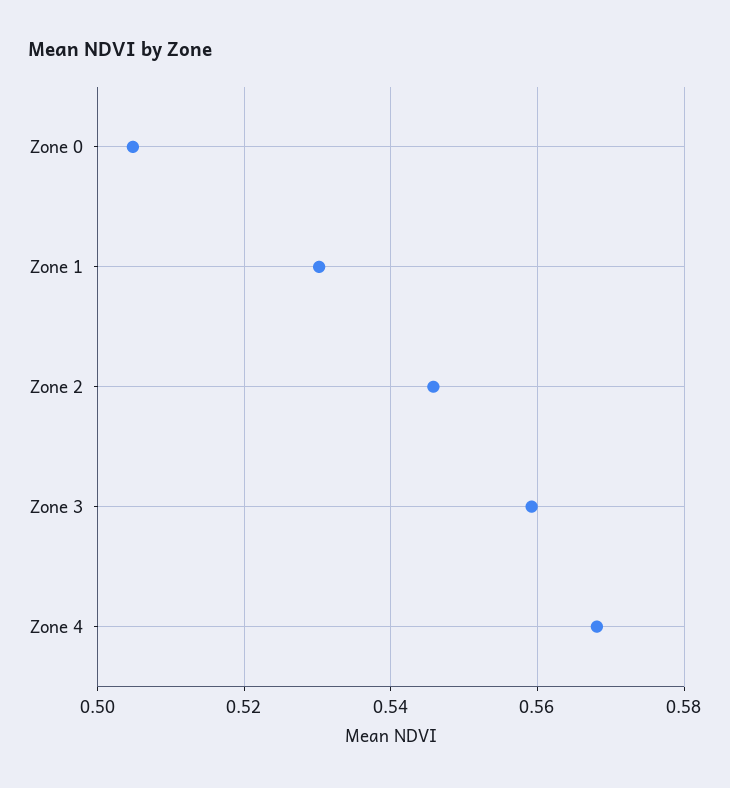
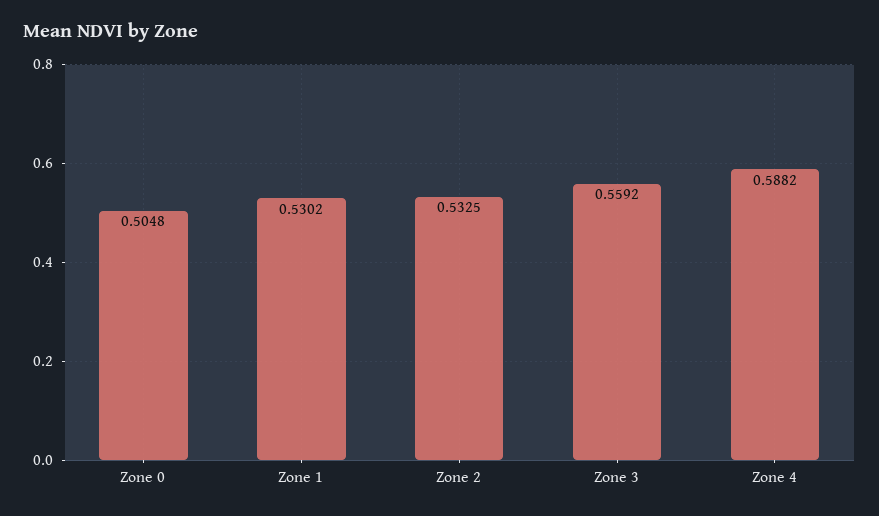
  {
    "Zone 0": 0.5048,
    "Zone 1": 0.5302,
-   "Zone 2": 0.546,
+   "Zone 2": 0.5325,
    "Zone 3": 0.5592,
-   "Zone 4": 0.568
+   "Zone 4": 0.5882
  }

